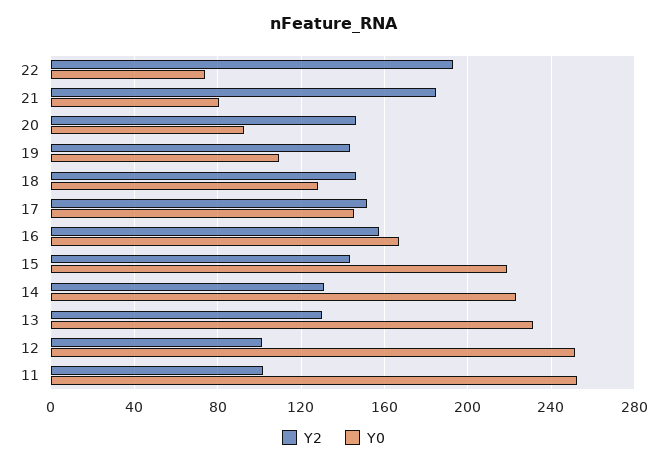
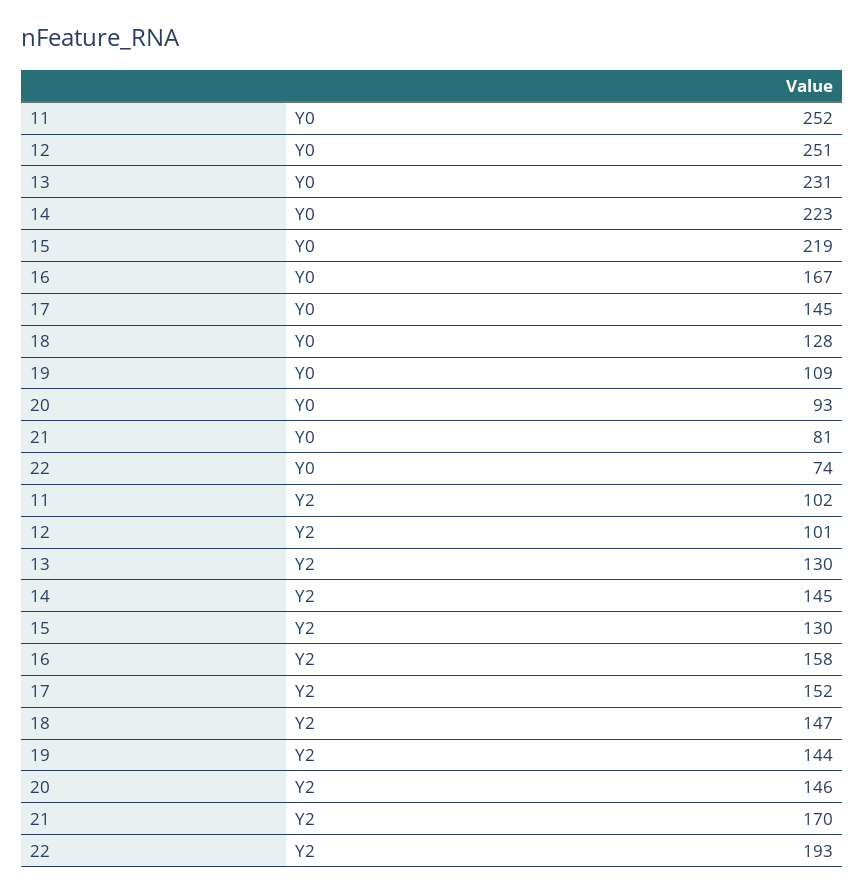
  {
    "Y2": {
      "22": 193,
-     "21": 185,
+     "21": 170,
      "20": 146,
      "19": 144,
      "18": 147,
      "17": 152,
      "16": 158,
-     "15": 145,
+     "15": 130,
-     "14": 130,
+     "14": 145,
      "13": 130,
      "12": 101,
      "11": 102
    },
    "Y0": {
      "22": 74,
      "21": 81,
      "20": 93,
      "19": 109,
      "18": 128,
      "17": 145,
      "16": 167,
      "15": 219,
      "14": 223,
      "13": 231,
      "12": 251,
      "11": 252
    }
  }

